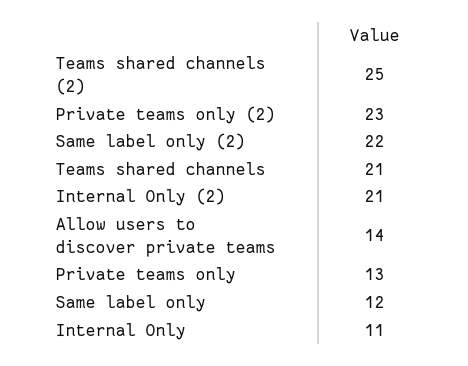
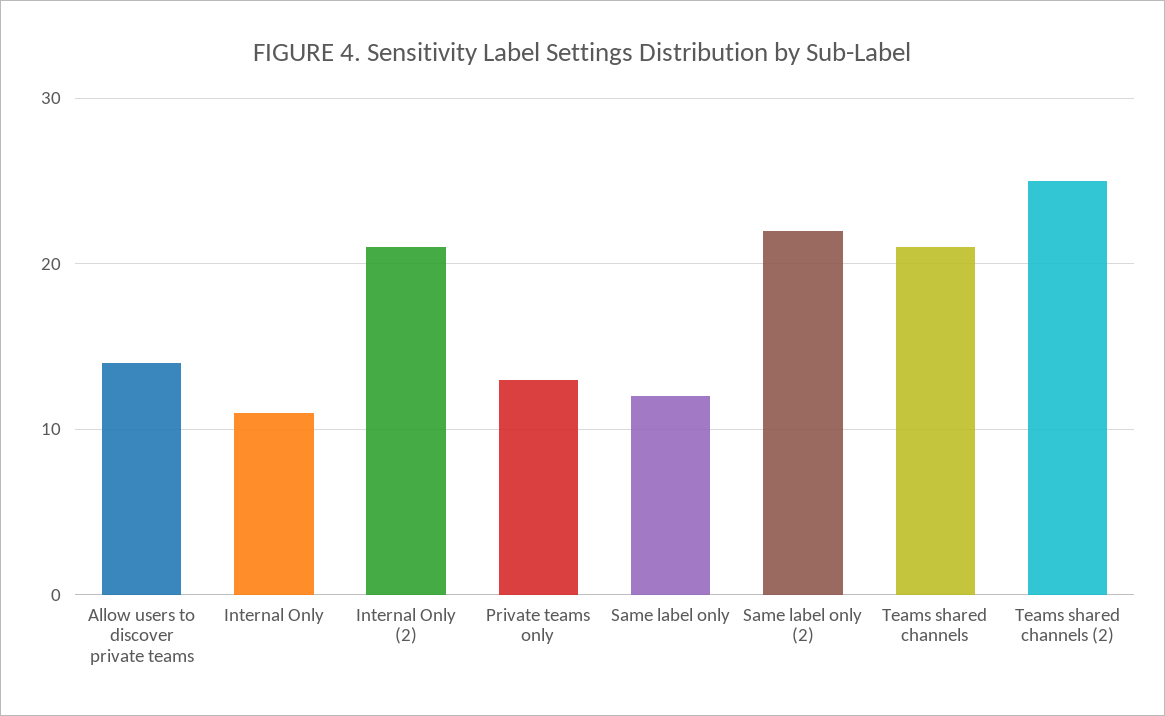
  {
    "Teams shared channels (2)": 25,
-   "Private teams only (2)": 23,
    "Same label only (2)": 22,
    "Teams shared channels": 21,
    "Internal Only (2)": 21,
    "Allow users to discover private teams": 14,
    "Private teams only": 13,
    "Same label only": 12,
    "Internal Only": 11
  }

